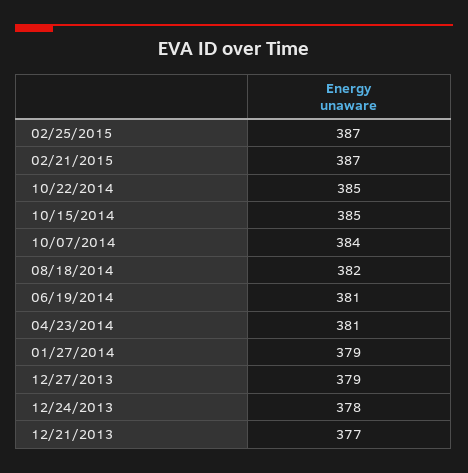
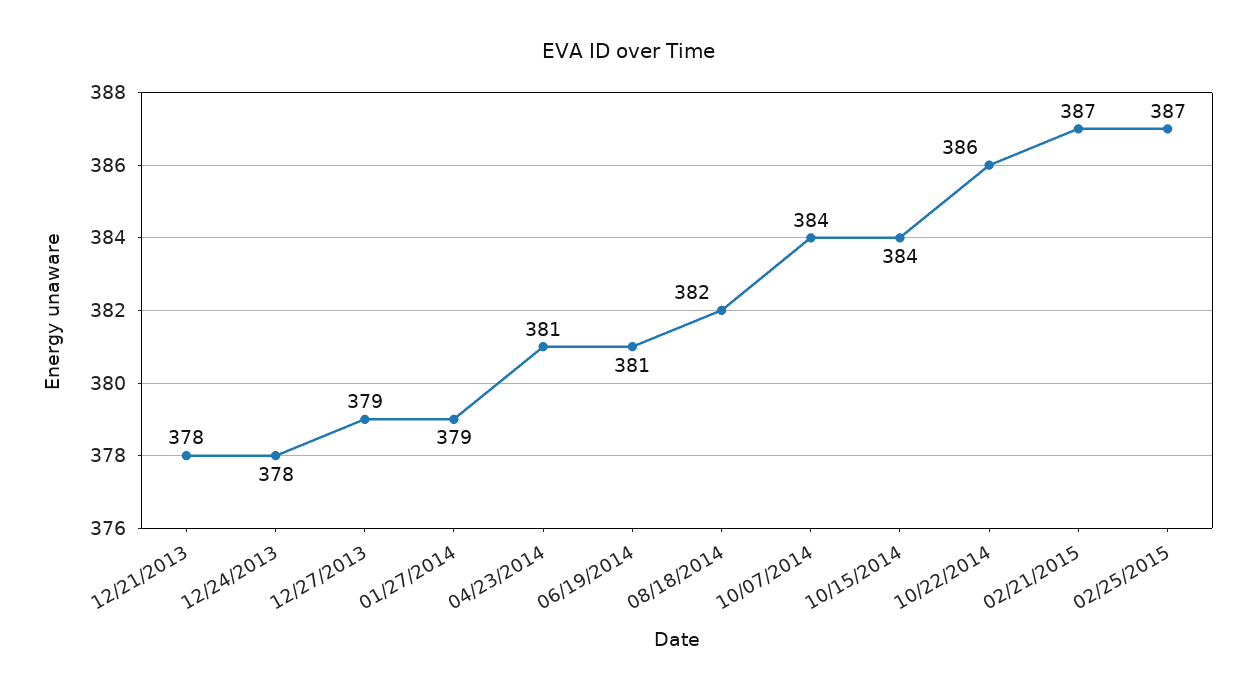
  {
    "02/25/2015": 387,
    "02/21/2015": 387,
-   "10/22/2014": 385,
+   "10/22/2014": 386,
-   "10/15/2014": 385,
+   "10/15/2014": 384,
    "10/07/2014": 384,
    "08/18/2014": 382,
    "06/19/2014": 381,
    "04/23/2014": 381,
    "01/27/2014": 379,
    "12/27/2013": 379,
    "12/24/2013": 378,
-   "12/21/2013": 377
+   "12/21/2013": 378
  }

